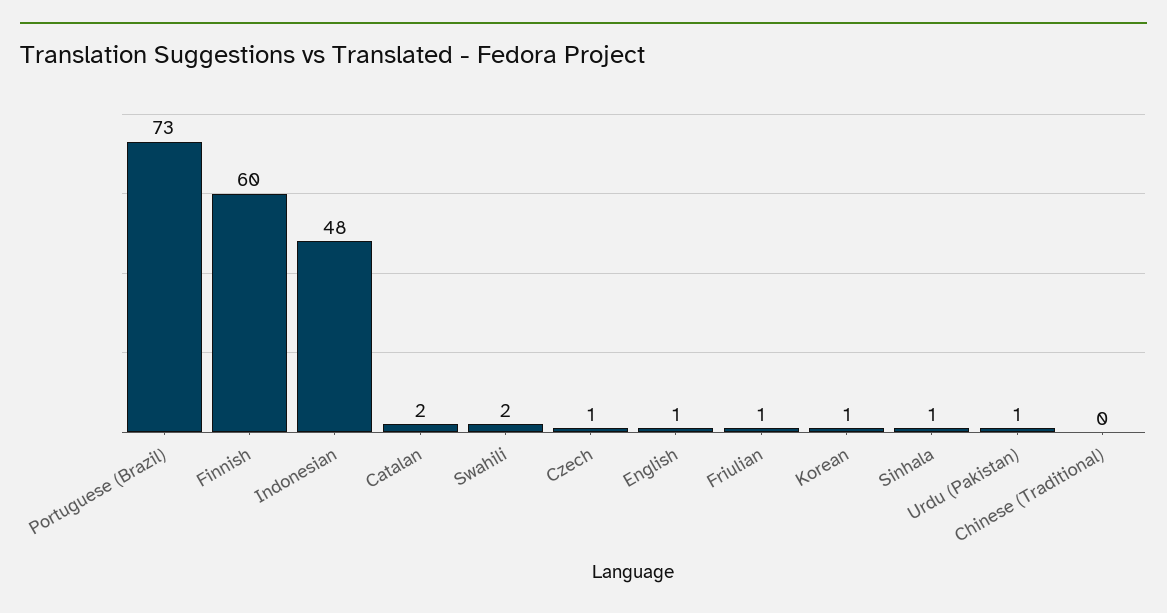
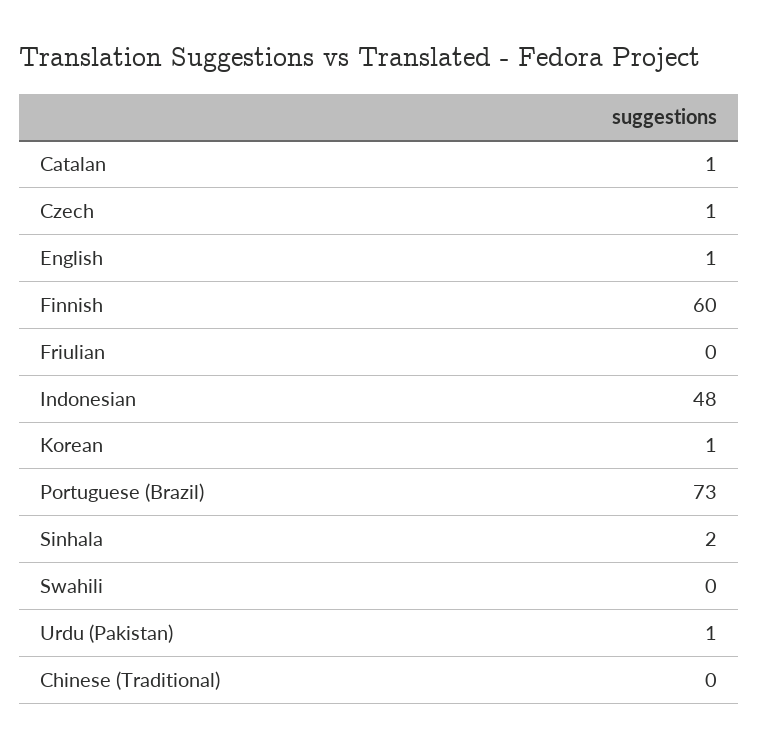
  {
    "Portuguese (Brazil)": 73,
    "Finnish": 60,
    "Indonesian": 48,
-   "Catalan": 2,
+   "Catalan": 1,
-   "Swahili": 2,
+   "Swahili": 0,
    "Czech": 1,
    "English": 1,
-   "Friulian": 1,
+   "Friulian": 0,
    "Korean": 1,
-   "Sinhala": 1,
+   "Sinhala": 2,
    "Urdu (Pakistan)": 1,
    "Chinese (Traditional)": 0
  }

